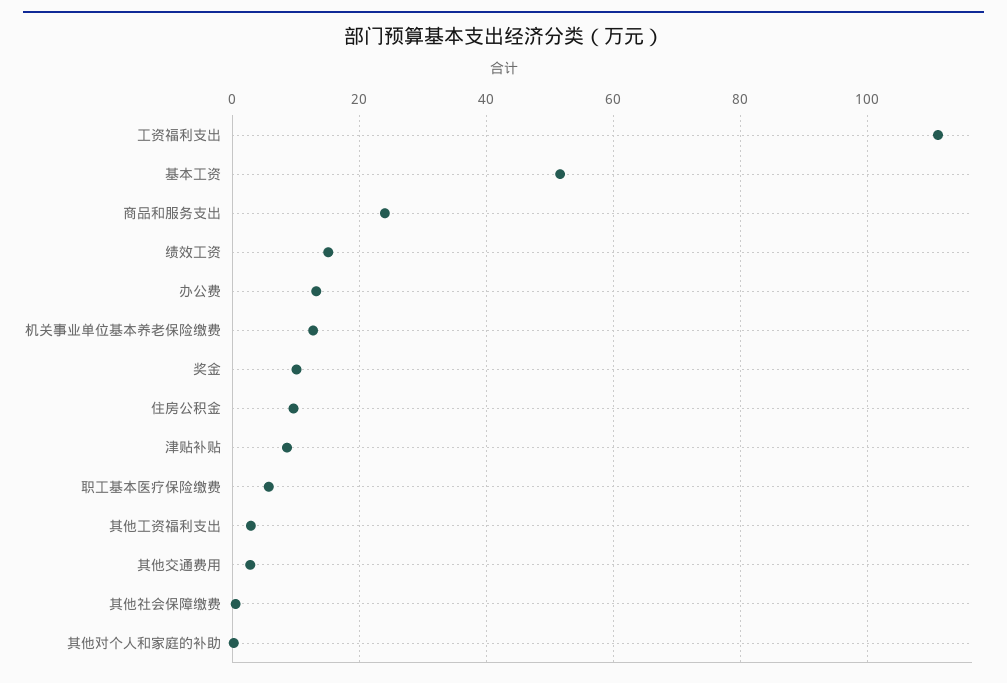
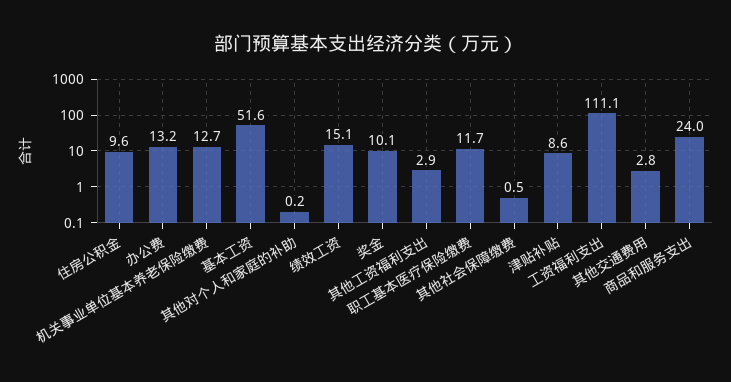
  {
    "工资福利支出": 111.1,
    "基本工资": 51.6,
    "商品和服务支出": 24,
    "绩效工资": 15.1,
    "办公费": 13.2,
    "机关事业单位基本养老保险缴费": 12.7,
    "奖金": 10.1,
    "住房公积金": 9.6,
    "津贴补贴": 8.6,
-   "职工基本医疗保险缴费": 6,
+   "职工基本医疗保险缴费": 11.7,
    "其他工资福利支出": 2.9,
    "其他交通费用": 2.8,
    "其他社会保障缴费": 0.5,
    "其他对个人和家庭的补助": 0.2
  }

